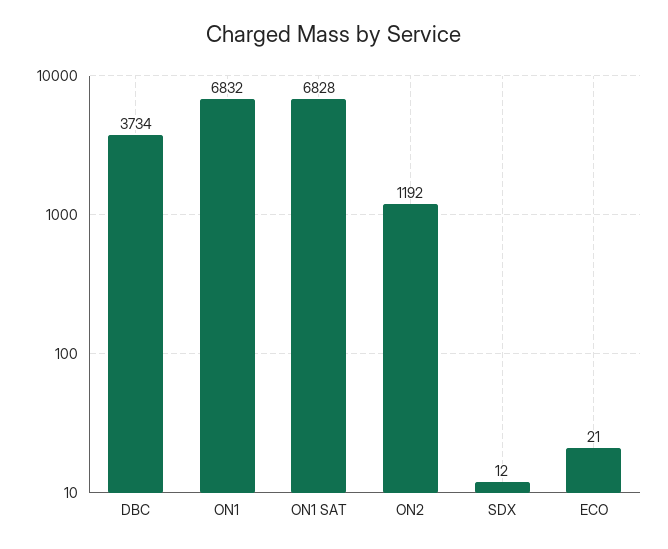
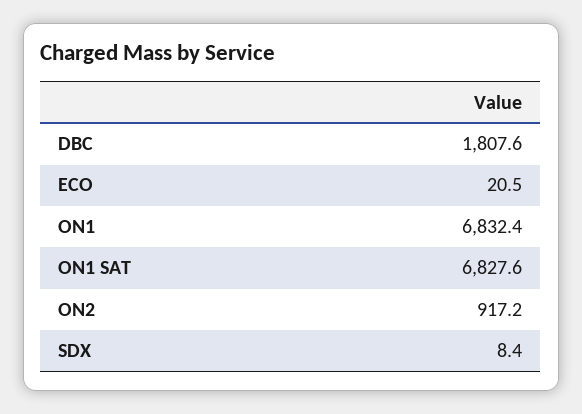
  {
-   "DBC": 3734,
+   "DBC": 1807.6,
    "ON1": 6832.4,
    "ON1 SAT": 6827.6,
-   "ON2": 1192,
+   "ON2": 917.2,
-   "SDX": 12,
+   "SDX": 8.4,
    "ECO": 20.5
  }

